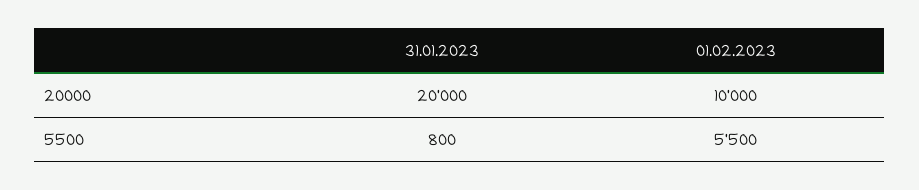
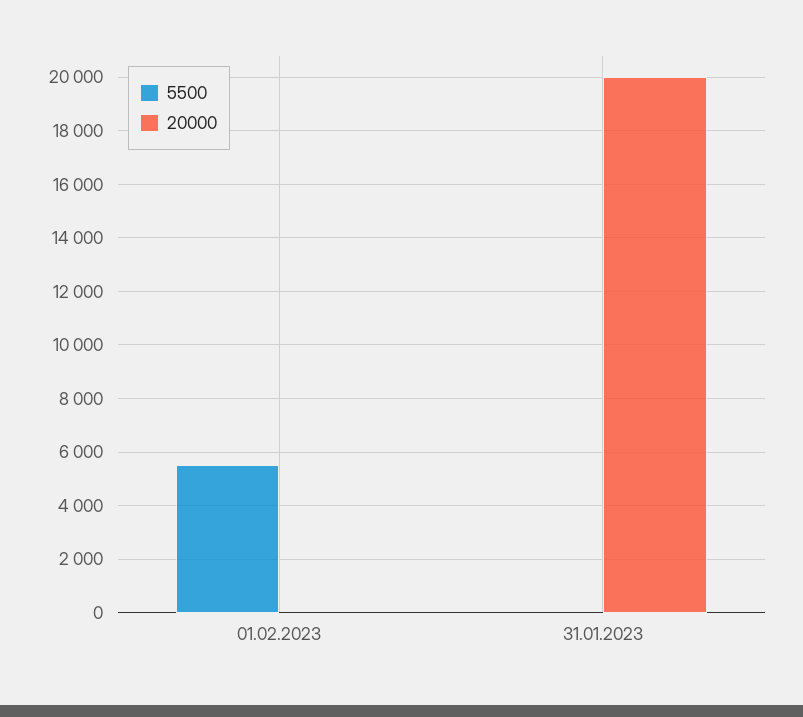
  {
    "20000": {
      "31.01.2023": 20000,
-     "01.02.2023": 10000
+     "01.02.2023": 0
    },
    "5500": {
-     "31.01.2023": 800,
+     "31.01.2023": 0,
      "01.02.2023": 5500
    }
  }

